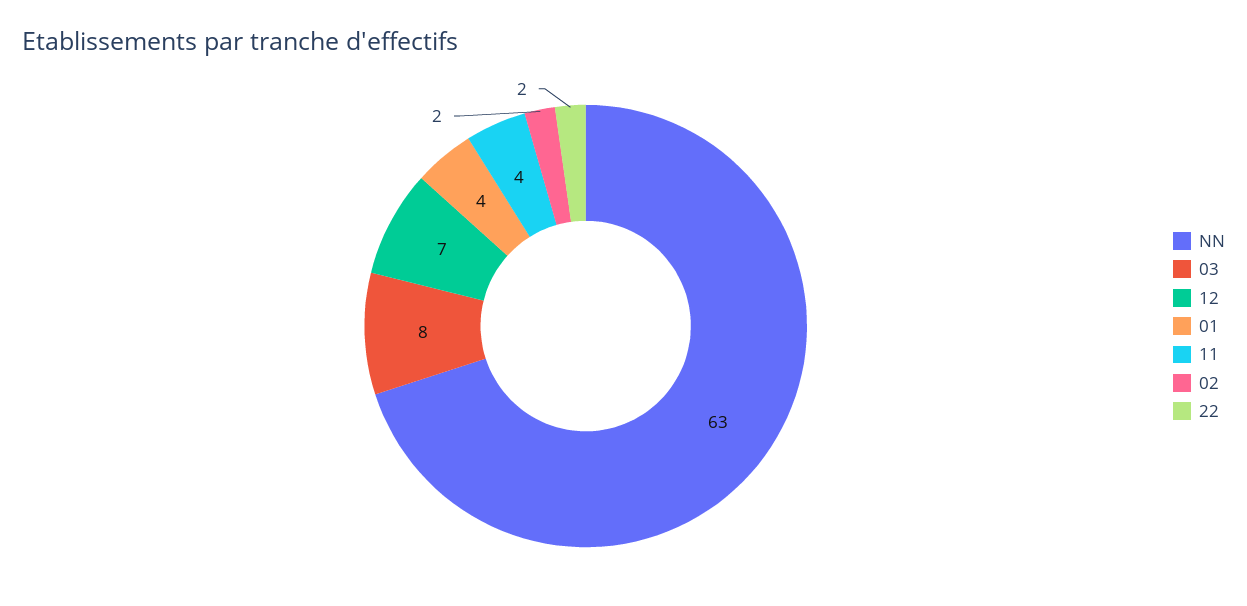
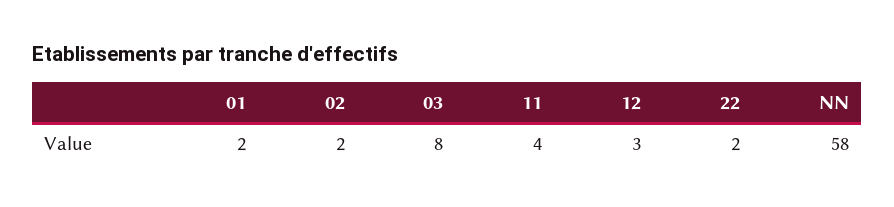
  {
-   "NN": 63,
+   "NN": 58,
    "03": 8,
-   "12": 7,
+   "12": 3,
-   "01": 4,
+   "01": 2,
    "11": 4,
    "02": 2,
    "22": 2
  }

